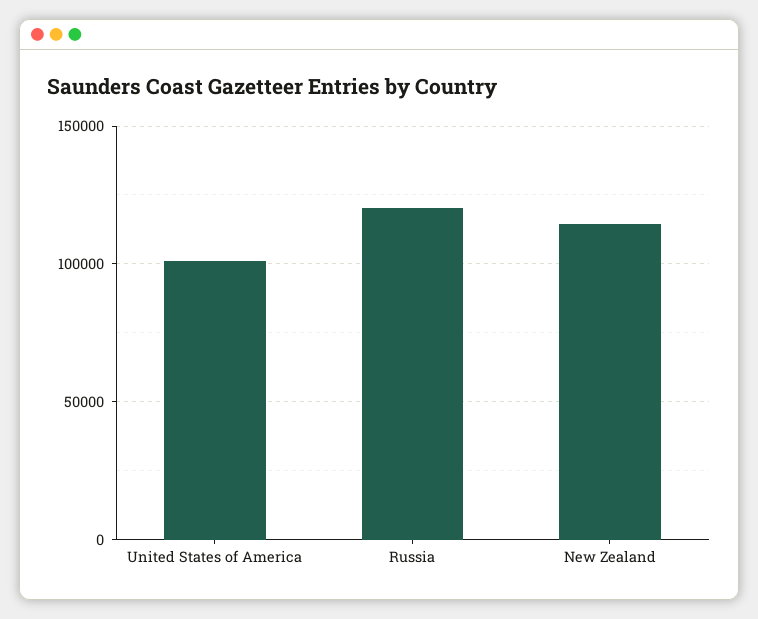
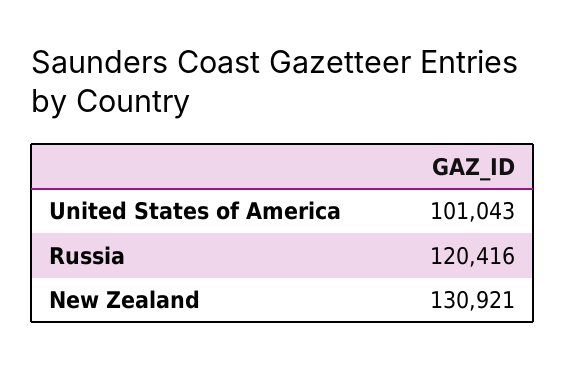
  {
    "United States of America": 101043,
    "Russia": 120416,
-   "New Zealand": 115000
+   "New Zealand": 130921
  }

